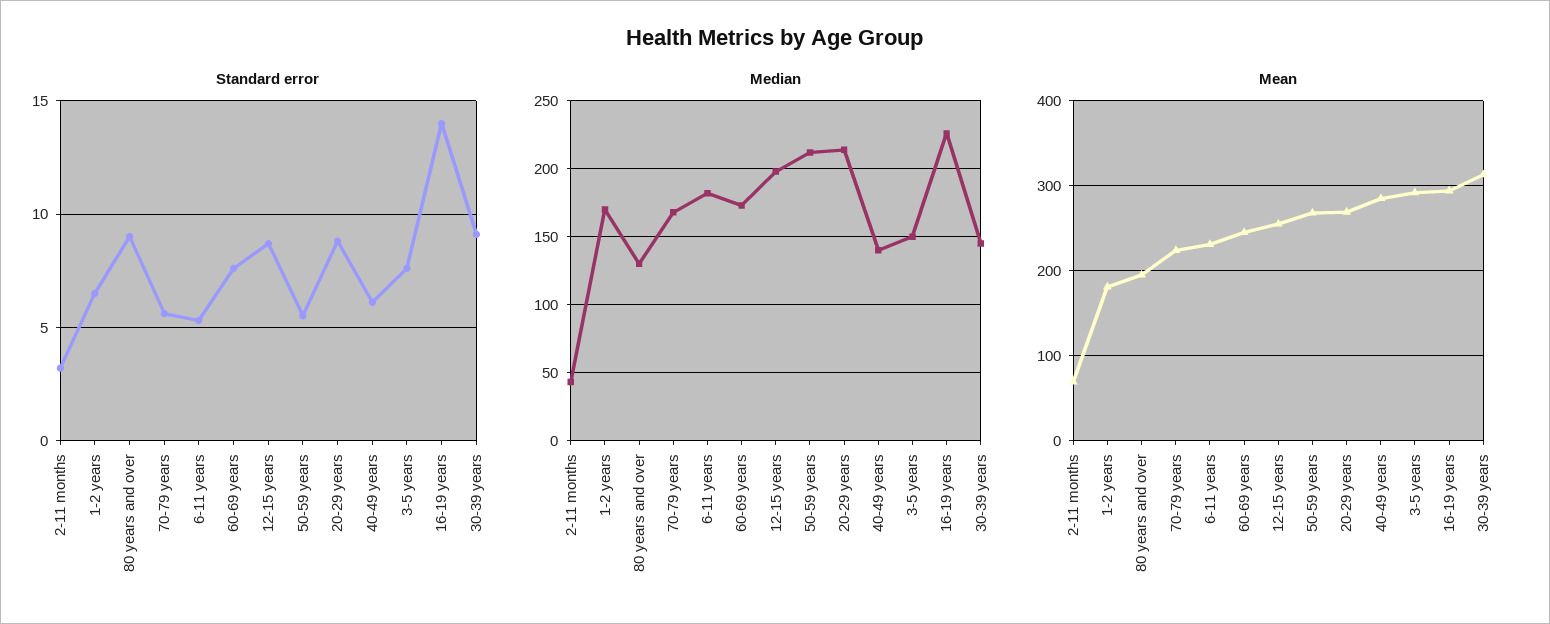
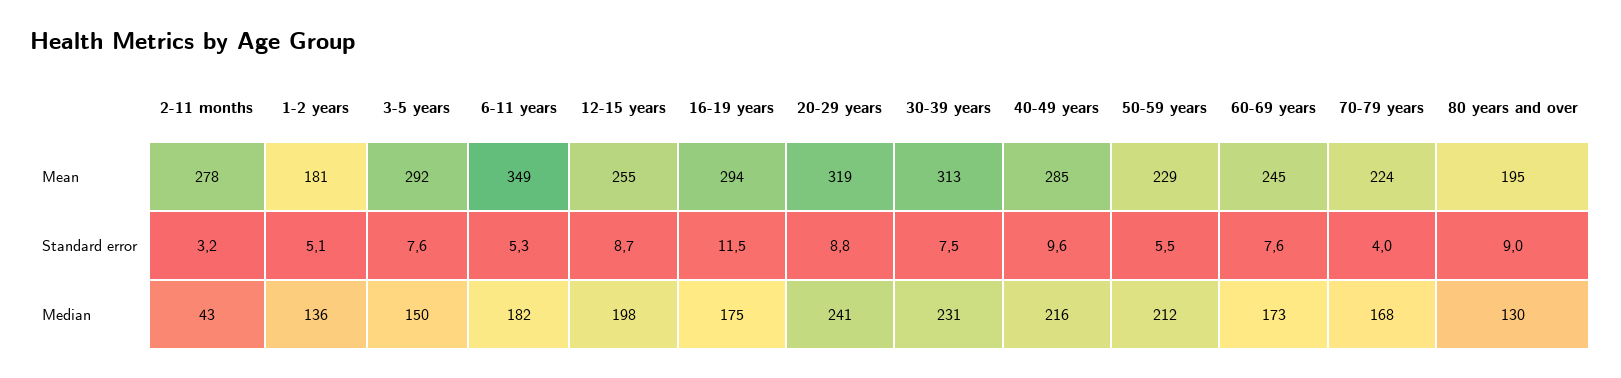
  {
    "Standard error": {
      "2-11 months": 3.2,
-     "1-2 years": 6.5,
+     "1-2 years": 5.1,
      "80 years and over": 9,
-     "70-79 years": 5.5,
+     "70-79 years": 4,
      "6-11 years": 5.3,
      "60-69 years": 7.6,
      "12-15 years": 8.7,
      "50-59 years": 5.5,
      "20-29 years": 8.8,
-     "40-49 years": 6,
+     "40-49 years": 9.6,
      "3-5 years": 7.6,
-     "16-19 years": 14,
+     "16-19 years": 11.5,
-     "30-39 years": 9
+     "30-39 years": 7.5
    },
    "Median": {
      "2-11 months": 43,
-     "1-2 years": 170,
+     "1-2 years": 136,
      "80 years and over": 130,
      "70-79 years": 168,
      "6-11 years": 182,
      "60-69 years": 173,
      "12-15 years": 198,
      "50-59 years": 212,
-     "20-29 years": 215,
+     "20-29 years": 241,
-     "40-49 years": 140,
+     "40-49 years": 216,
      "3-5 years": 150,
-     "16-19 years": 225,
+     "16-19 years": 175,
-     "30-39 years": 145
+     "30-39 years": 231
    },
    "Mean": {
-     "2-11 months": 70,
+     "2-11 months": 278,
      "1-2 years": 181,
      "80 years and over": 195,
      "70-79 years": 224,
-     "6-11 years": 230,
+     "6-11 years": 349,
      "60-69 years": 245,
      "12-15 years": 255,
-     "50-59 years": 270,
+     "50-59 years": 229,
-     "20-29 years": 270,
+     "20-29 years": 319,
      "40-49 years": 285,
      "3-5 years": 292,
      "16-19 years": 294,
      "30-39 years": 313
    }
  }

